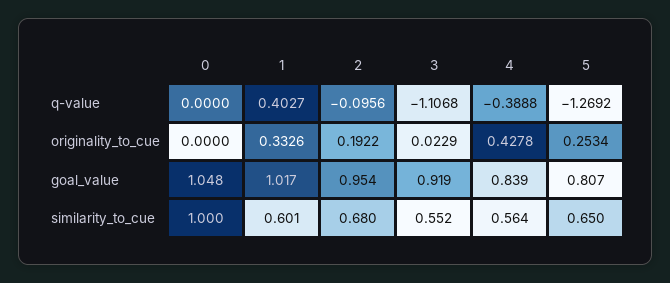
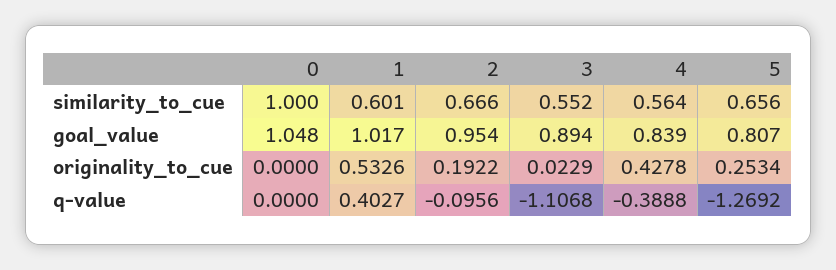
  {
    "0": {
      "q-value": 0,
      "originality_to_cue": 0,
      "goal_value": 1.048,
      "similarity_to_cue": 1
    },
    "1": {
      "q-value": 0.4027,
-     "originality_to_cue": 0.3326,
+     "originality_to_cue": 0.5326,
      "goal_value": 1.017,
      "similarity_to_cue": 0.601
    },
    "2": {
      "q-value": -0.0956,
      "originality_to_cue": 0.1922,
      "goal_value": 0.954,
-     "similarity_to_cue": 0.68
+     "similarity_to_cue": 0.666
    },
    "3": {
      "q-value": -1.1068,
      "originality_to_cue": 0.0229,
-     "goal_value": 0.919,
+     "goal_value": 0.894,
      "similarity_to_cue": 0.552
    },
    "4": {
      "q-value": -0.3888,
      "originality_to_cue": 0.4278,
      "goal_value": 0.839,
      "similarity_to_cue": 0.564
    },
    "5": {
      "q-value": -1.2692,
      "originality_to_cue": 0.2534,
      "goal_value": 0.807,
-     "similarity_to_cue": 0.65
+     "similarity_to_cue": 0.656
    }
  }

